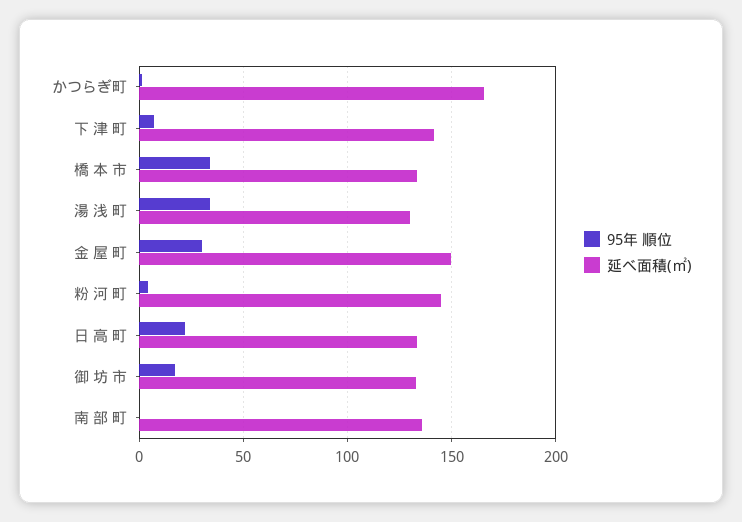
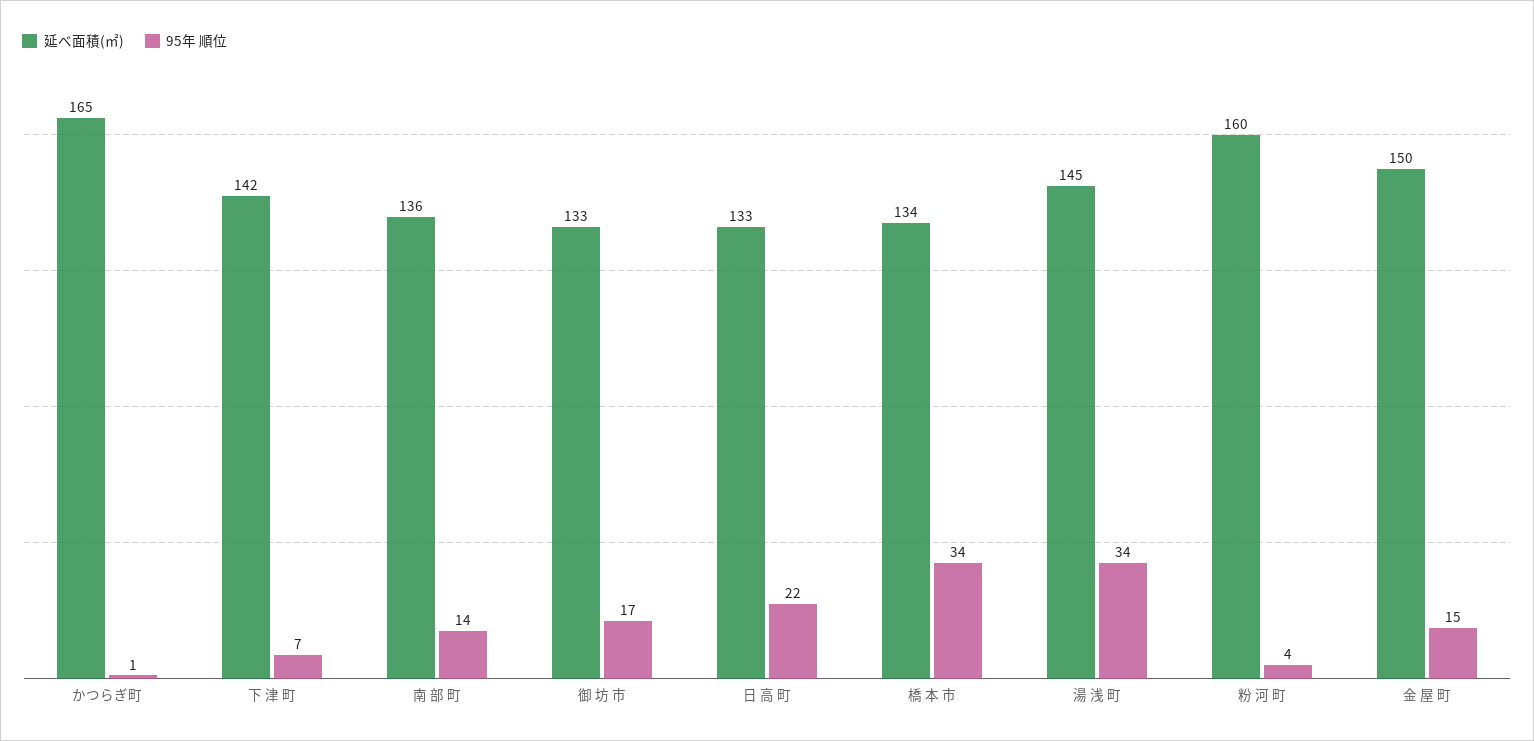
  {
    "95年 順位": {
      "かつらぎ町": 1,
      "下 津 町": 7,
      "橋 本 市": 34,
      "湯 浅 町": 34,
-     "金 屋 町": 30,
+     "金 屋 町": 15,
      "粉 河 町": 4,
      "日 高 町": 22,
      "御 坊 市": 17,
-     "南 部 町": 0
+     "南 部 町": 14
    },
    "延べ面積(㎡)": {
      "かつらぎ町": 165,
      "下 津 町": 142,
      "橋 本 市": 134,
-     "湯 浅 町": 130,
+     "湯 浅 町": 145,
      "金 屋 町": 150,
-     "粉 河 町": 145,
+     "粉 河 町": 160,
      "日 高 町": 133,
      "御 坊 市": 133,
      "南 部 町": 136
    }
  }

